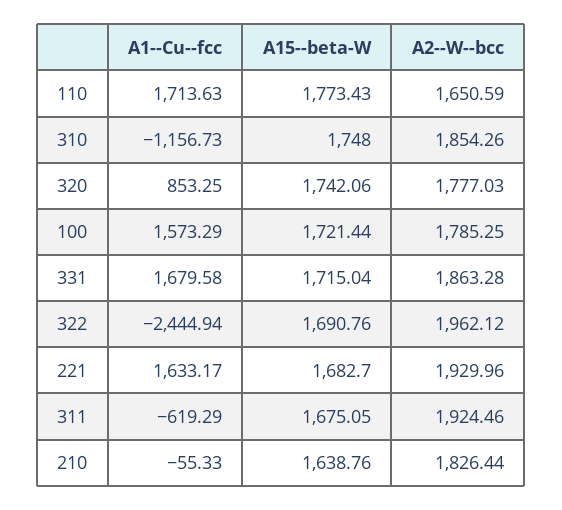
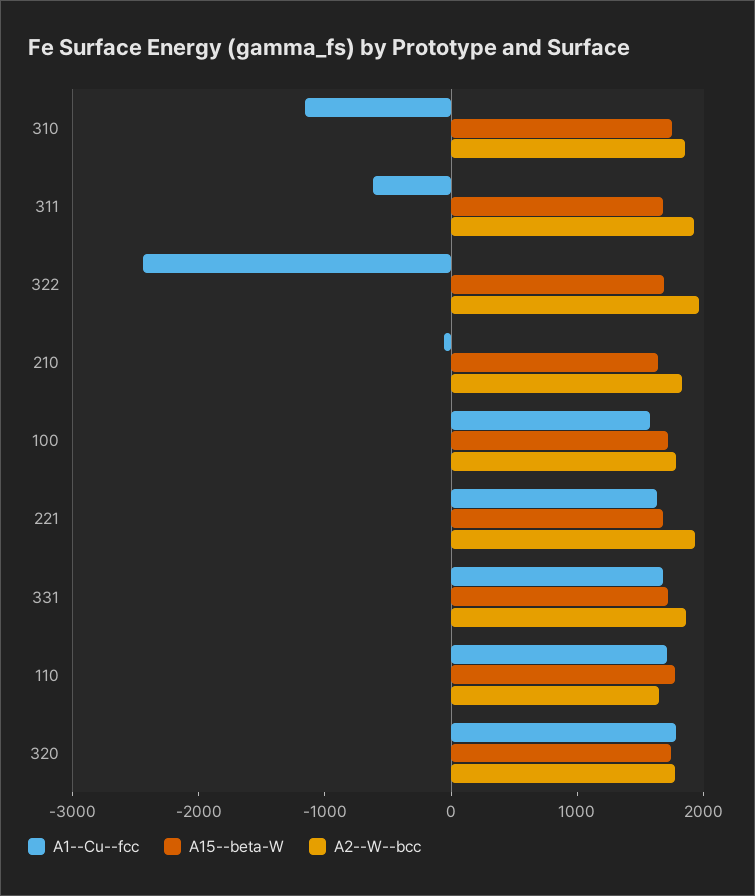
  {
    "A1--Cu--fcc": {
      "110": 1713.63,
      "310": -1156.73,
-     "320": 853.25,
+     "320": 1800,
      "100": 1573.29,
      "331": 1679.58,
      "322": -2444.94,
      "221": 1633.17,
      "311": -619.29,
      "210": -55.33
    },
    "A15--beta-W": {
      "110": 1773.43,
      "310": 1748,
      "320": 1742.06,
      "100": 1721.44,
      "331": 1715.04,
      "322": 1690.76,
      "221": 1682.7,
      "311": 1675.05,
      "210": 1638.76
    },
    "A2--W--bcc": {
      "110": 1650.59,
      "310": 1854.26,
      "320": 1777.03,
      "100": 1785.25,
      "331": 1863.28,
      "322": 1962.12,
      "221": 1929.96,
      "311": 1924.46,
      "210": 1826.44
    }
  }

